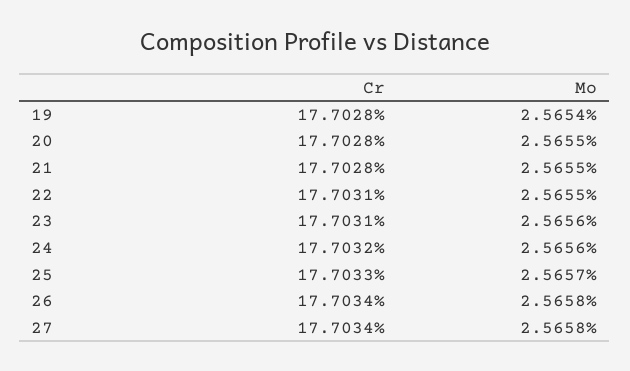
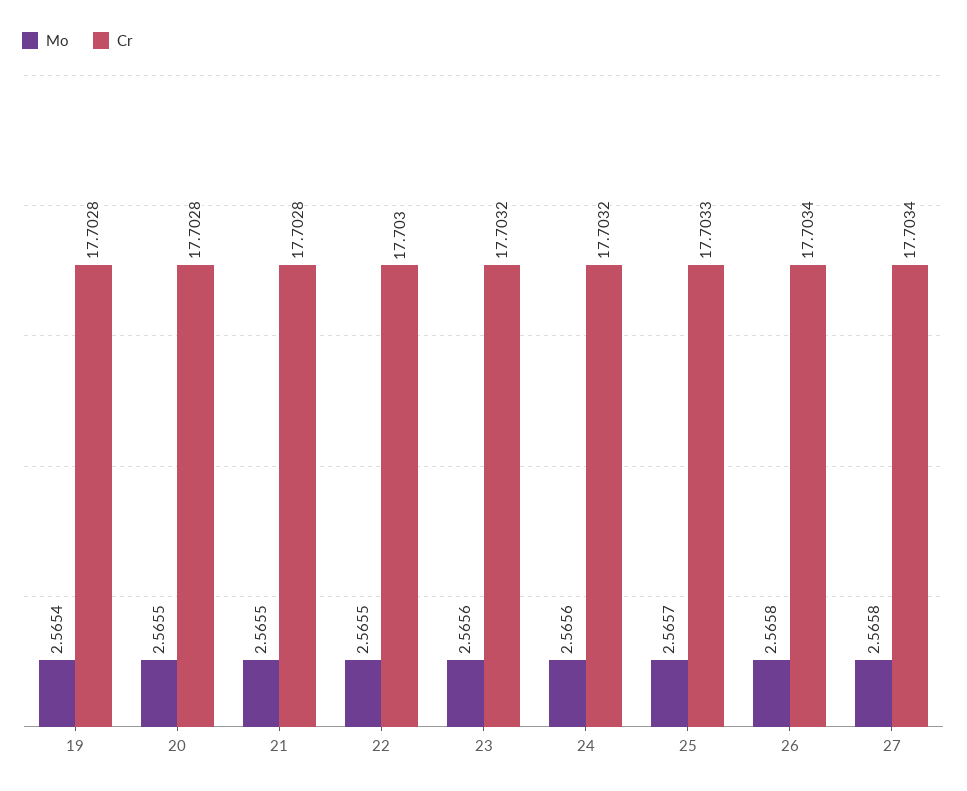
  {
    "Cr": {
      "19": 17.7028,
      "20": 17.7028,
      "21": 17.7028,
-     "22": 17.7031,
+     "22": 17.703,
-     "23": 17.7031,
+     "23": 17.7032,
      "24": 17.7032,
      "25": 17.7033,
      "26": 17.7034,
      "27": 17.7034
    },
    "Mo": {
      "19": 2.5654,
      "20": 2.5655,
      "21": 2.5655,
      "22": 2.5655,
      "23": 2.5656,
      "24": 2.5656,
      "25": 2.5657,
      "26": 2.5658,
      "27": 2.5658
    }
  }

